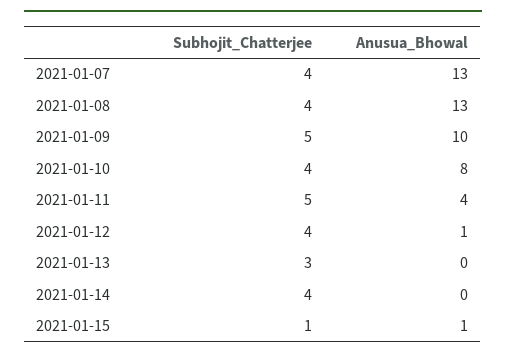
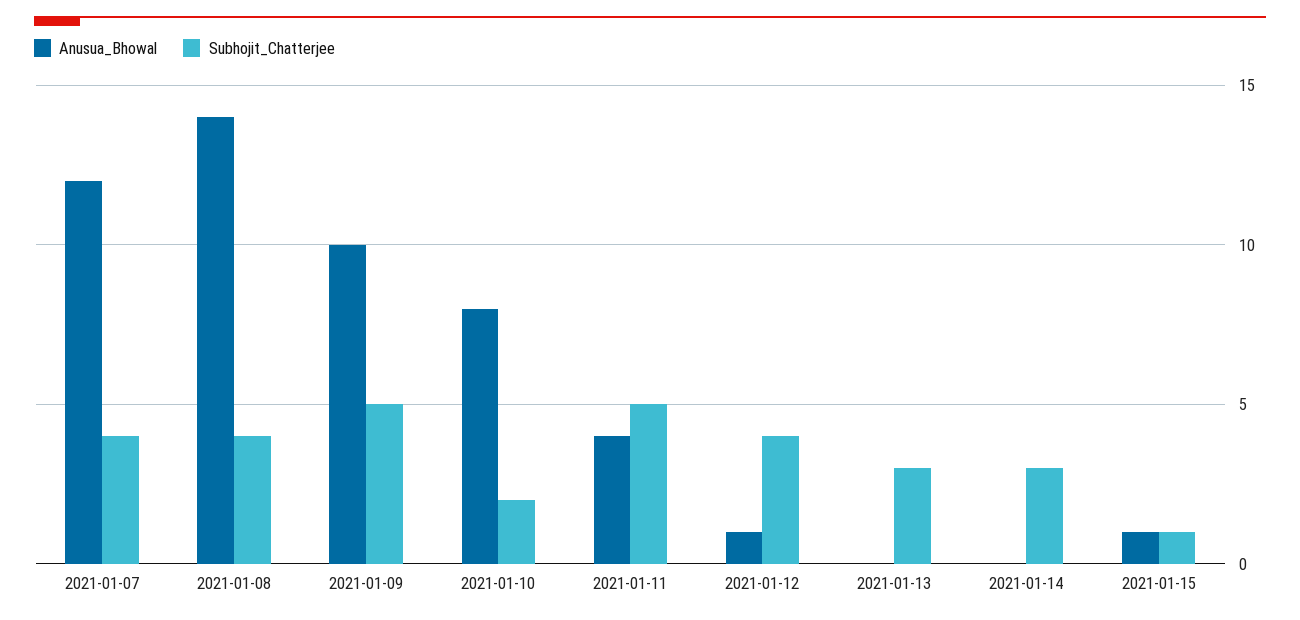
  {
    "Subhojit_Chatterjee": {
      "2021-01-07": 4,
      "2021-01-08": 4,
      "2021-01-09": 5,
-     "2021-01-10": 4,
+     "2021-01-10": 2,
      "2021-01-11": 5,
      "2021-01-12": 4,
      "2021-01-13": 3,
-     "2021-01-14": 4,
+     "2021-01-14": 3,
      "2021-01-15": 1
    },
    "Anusua_Bhowal": {
-     "2021-01-07": 13,
+     "2021-01-07": 12,
-     "2021-01-08": 13,
+     "2021-01-08": 14,
      "2021-01-09": 10,
      "2021-01-10": 8,
      "2021-01-11": 4,
      "2021-01-12": 1,
      "2021-01-13": 0,
      "2021-01-14": 0,
      "2021-01-15": 1
    }
  }

